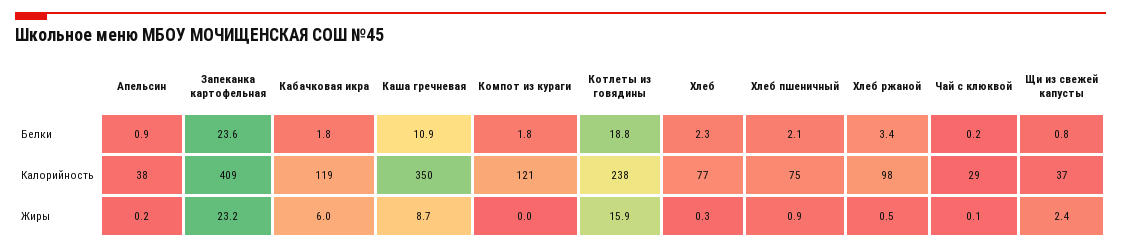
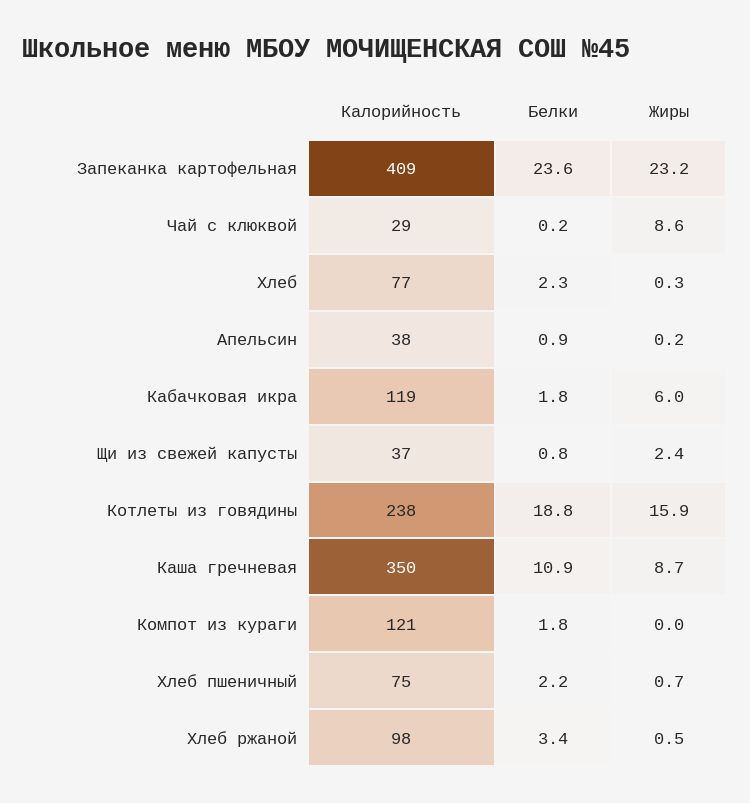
  {
    "Апельсин": {
      "Белки": 0.9,
      "Калорийность": 38,
      "Жиры": 0.2
    },
    "Запеканка картофельная": {
      "Белки": 23.6,
      "Калорийность": 409,
      "Жиры": 23.2
    },
    "Кабачковая икра": {
      "Белки": 1.8,
      "Калорийность": 119,
      "Жиры": 6
    },
    "Каша гречневая": {
      "Белки": 10.9,
      "Калорийность": 350,
      "Жиры": 8.7
    },
    "Компот из кураги": {
      "Белки": 1.8,
      "Калорийность": 121,
      "Жиры": 0
    },
    "Котлеты из говядины": {
      "Белки": 18.8,
      "Калорийность": 238,
      "Жиры": 15.9
    },
    "Хлеб": {
      "Белки": 2.3,
      "Калорийность": 77,
      "Жиры": 0.3
    },
    "Хлеб пшеничный": {
-     "Белки": 2.1,
+     "Белки": 2.2,
      "Калорийность": 75,
-     "Жиры": 0.9
+     "Жиры": 0.7
    },
    "Хлеб ржаной": {
      "Белки": 3.4,
      "Калорийность": 98,
      "Жиры": 0.5
    },
    "Чай с клюквой": {
      "Белки": 0.2,
      "Калорийность": 29,
-     "Жиры": 0.1
+     "Жиры": 8.6
    },
    "Щи из свежей капусты": {
      "Белки": 0.8,
      "Калорийность": 37,
      "Жиры": 2.4
    }
  }

